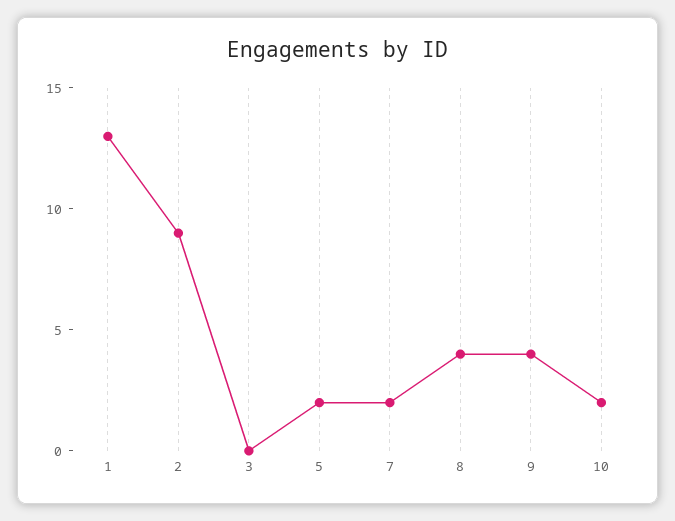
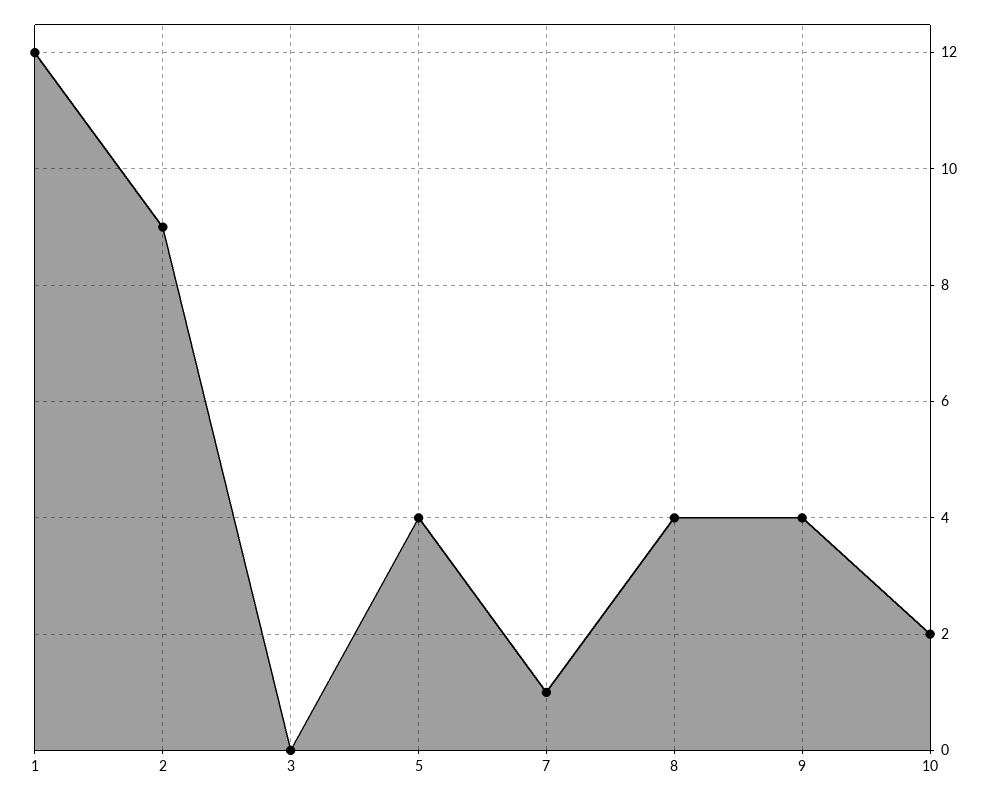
  {
-   "1": 13,
+   "1": 12,
    "2": 9,
    "3": 0,
-   "5": 2,
+   "5": 4,
-   "7": 2,
+   "7": 1,
    "8": 4,
    "9": 4,
    "10": 2
  }

